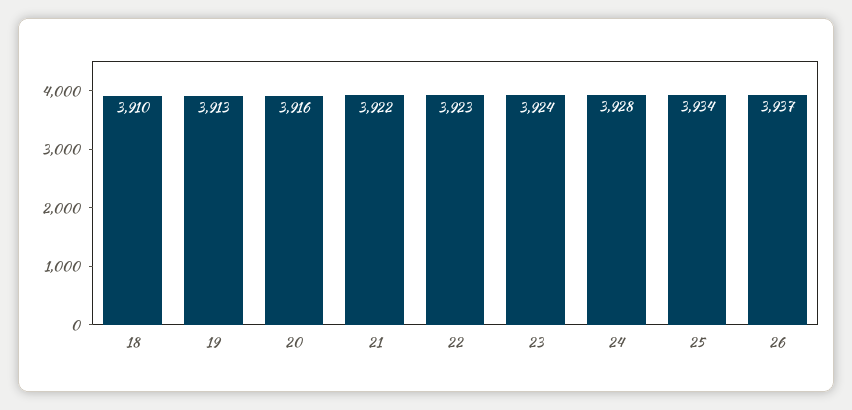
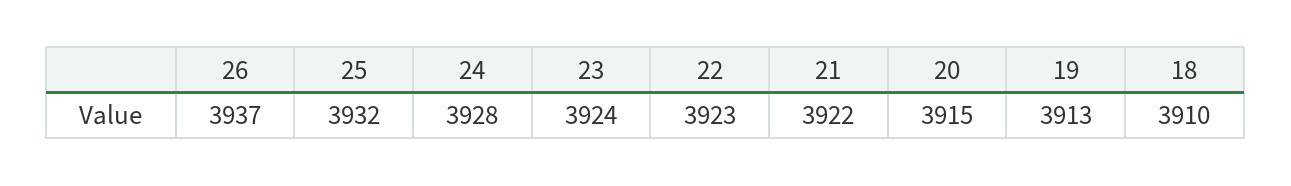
  {
    "18": 3910,
    "19": 3913,
-   "20": 3916,
+   "20": 3915,
    "21": 3922,
    "22": 3923,
    "23": 3924,
    "24": 3928,
-   "25": 3934,
+   "25": 3932,
    "26": 3937
  }

